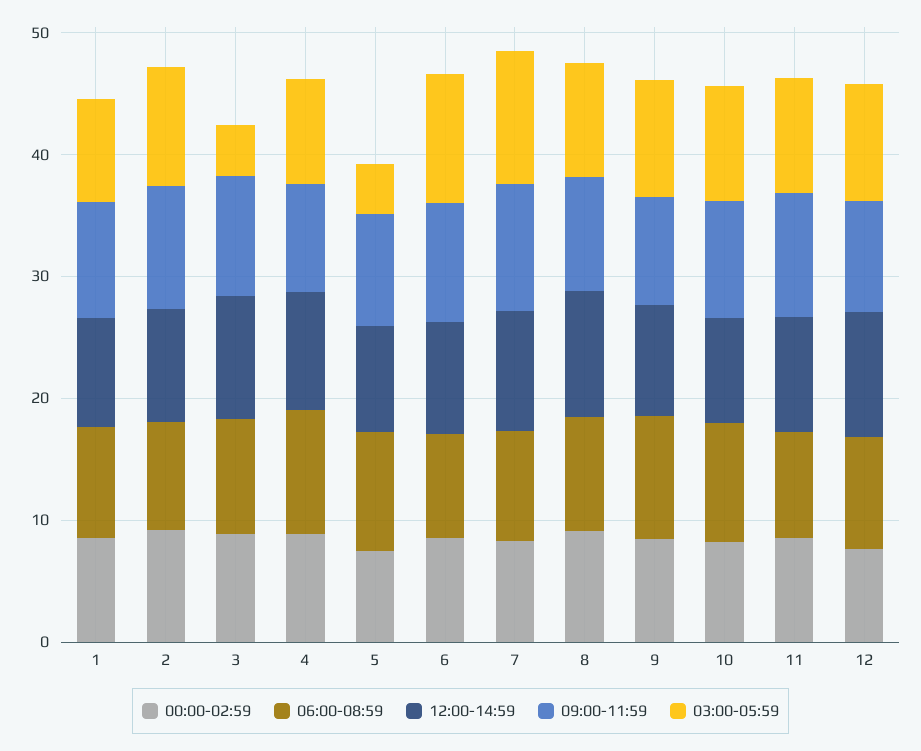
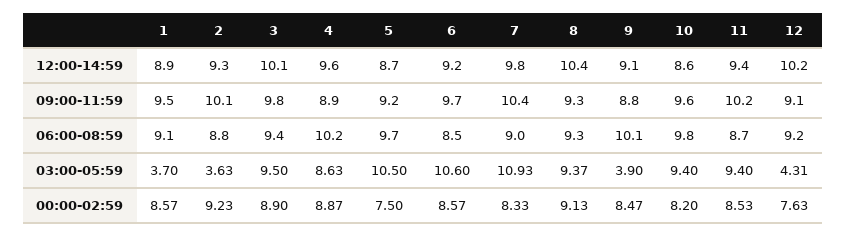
  {
    "00:00-02:59": {
      "1": 8.57,
      "2": 9.23,
      "3": 8.9,
      "4": 8.87,
      "5": 7.5,
      "6": 8.57,
      "7": 8.33,
      "8": 9.13,
      "9": 8.47,
      "10": 8.2,
      "11": 8.53,
      "12": 7.63
    },
    "06:00-08:59": {
      "1": 9.1,
      "2": 8.8,
      "3": 9.4,
      "4": 10.2,
      "5": 9.7,
      "6": 8.5,
      "7": 9,
      "8": 9.3,
      "9": 10.1,
      "10": 9.8,
      "11": 8.7,
      "12": 9.2
    },
    "12:00-14:59": {
      "1": 8.9,
      "2": 9.3,
      "3": 10.1,
      "4": 9.6,
      "5": 8.7,
      "6": 9.2,
      "7": 9.8,
      "8": 10.4,
      "9": 9.1,
      "10": 8.6,
      "11": 9.4,
      "12": 10.2
    },
    "09:00-11:59": {
      "1": 9.5,
      "2": 10.1,
      "3": 9.8,
      "4": 8.9,
      "5": 9.2,
      "6": 9.7,
      "7": 10.4,
      "8": 9.3,
      "9": 8.8,
      "10": 9.6,
      "11": 10.2,
      "12": 9.1
    },
    "03:00-05:59": {
-     "1": 8,
+     "1": 3.7,
-     "2": 10,
+     "2": 3.63,
-     "3": 4,
+     "3": 9.5,
      "4": 8.63,
-     "5": 4,
+     "5": 10.5,
      "6": 10.6,
      "7": 10.93,
      "8": 9.37,
-     "9": 10,
+     "9": 3.9,
      "10": 9.4,
      "11": 9.4,
-     "12": 10
+     "12": 4.31
    }
  }

